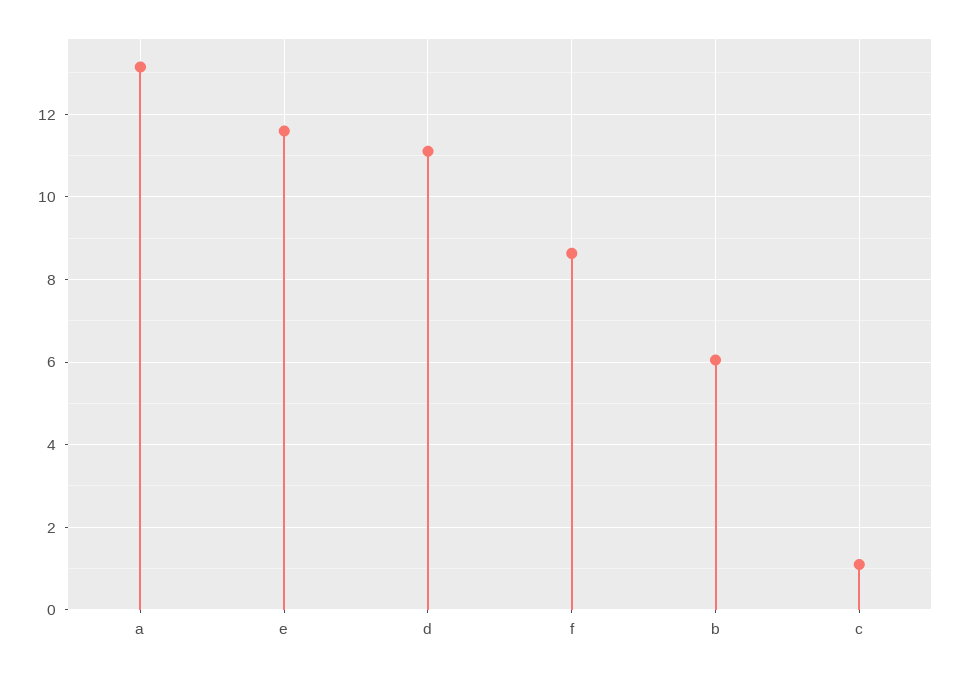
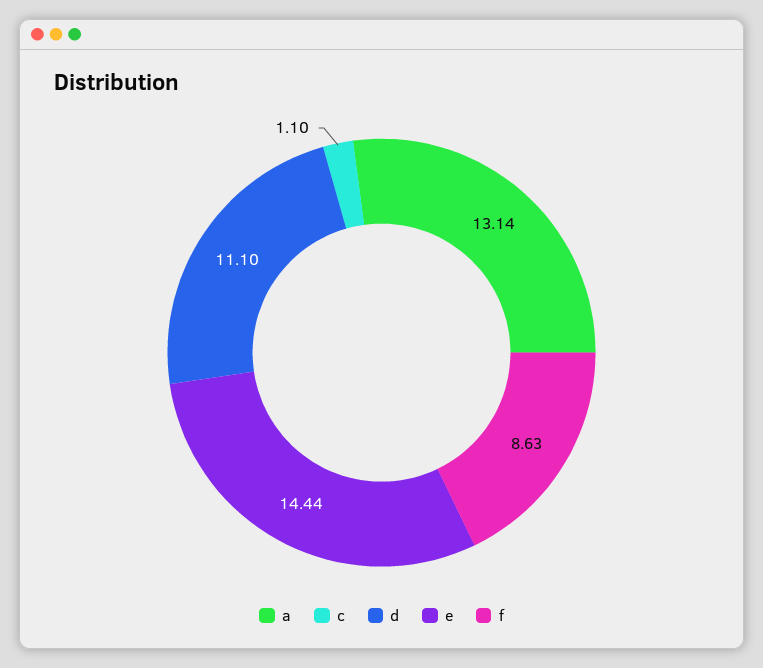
  {
    "a": 13.14,
-   "e": 11.6,
+   "e": 14.44,
    "d": 11.1,
    "f": 8.63,
-   "b": 6,
    "c": 1.1
  }

